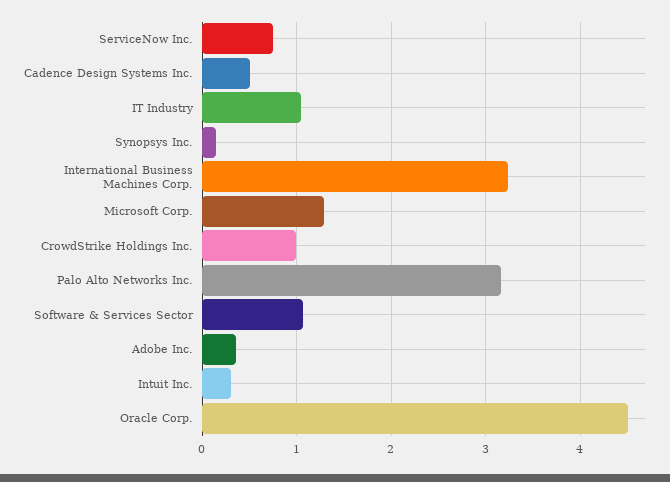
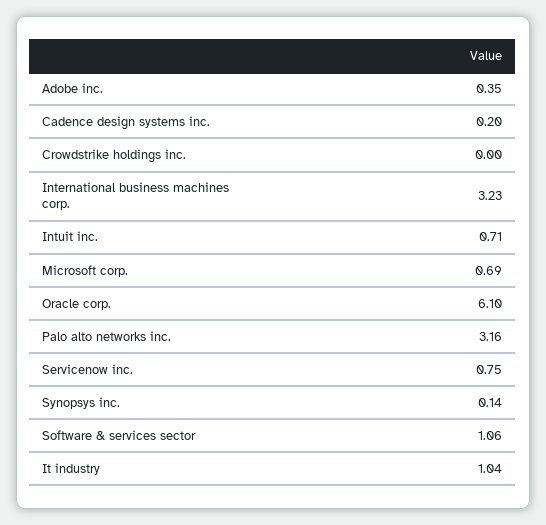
  {
    "ServiceNow Inc.": 0.75,
-   "Cadence Design Systems Inc.": 0.5,
+   "Cadence Design Systems Inc.": 0.2,
    "IT Industry": 1.04,
    "Synopsys Inc.": 0.14,
    "International Business Machines Corp.": 3.23,
-   "Microsoft Corp.": 1.3,
+   "Microsoft Corp.": 0.69,
-   "CrowdStrike Holdings Inc.": 1,
+   "CrowdStrike Holdings Inc.": 0,
    "Palo Alto Networks Inc.": 3.16,
    "Software & Services Sector": 1.06,
    "Adobe Inc.": 0.35,
-   "Intuit Inc.": 0.3,
+   "Intuit Inc.": 0.71,
-   "Oracle Corp.": 4.5
+   "Oracle Corp.": 6.1
  }

